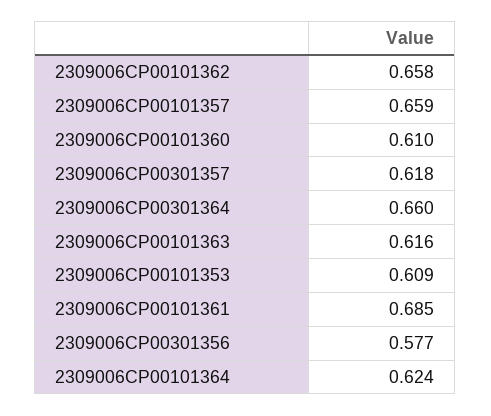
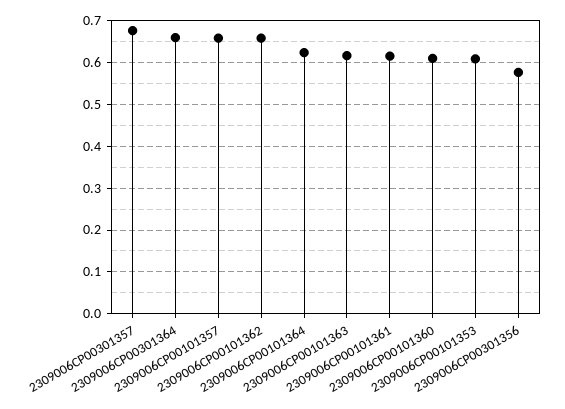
  {
    "2309006CP00101362": 0.658,
    "2309006CP00101357": 0.659,
    "2309006CP00101360": 0.61,
-   "2309006CP00301357": 0.618,
+   "2309006CP00301357": 0.68,
    "2309006CP00301364": 0.66,
    "2309006CP00101363": 0.616,
    "2309006CP00101353": 0.609,
-   "2309006CP00101361": 0.685,
+   "2309006CP00101361": 0.62,
    "2309006CP00301356": 0.577,
    "2309006CP00101364": 0.624
  }

